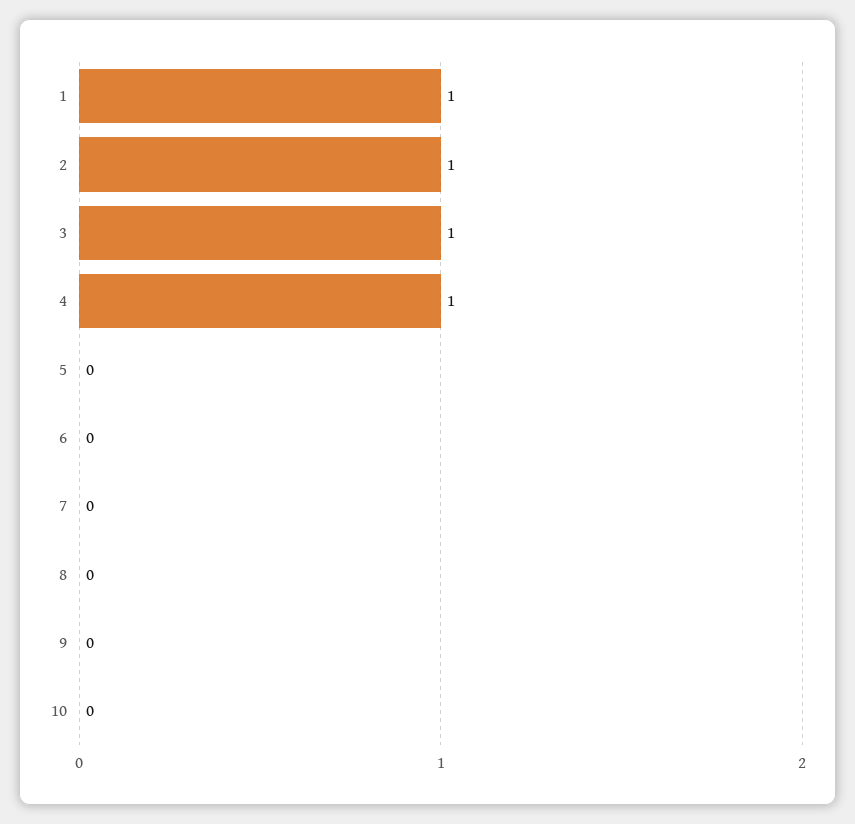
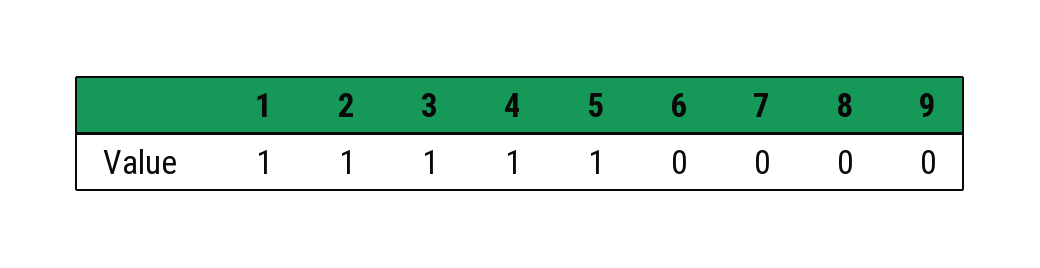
  {
    "1": 1,
    "2": 1,
    "3": 1,
    "4": 1,
-   "5": 0,
+   "5": 1,
    "6": 0,
    "7": 0,
    "8": 0,
-   "9": 0,
+   "9": 0
-   "10": 0
  }

